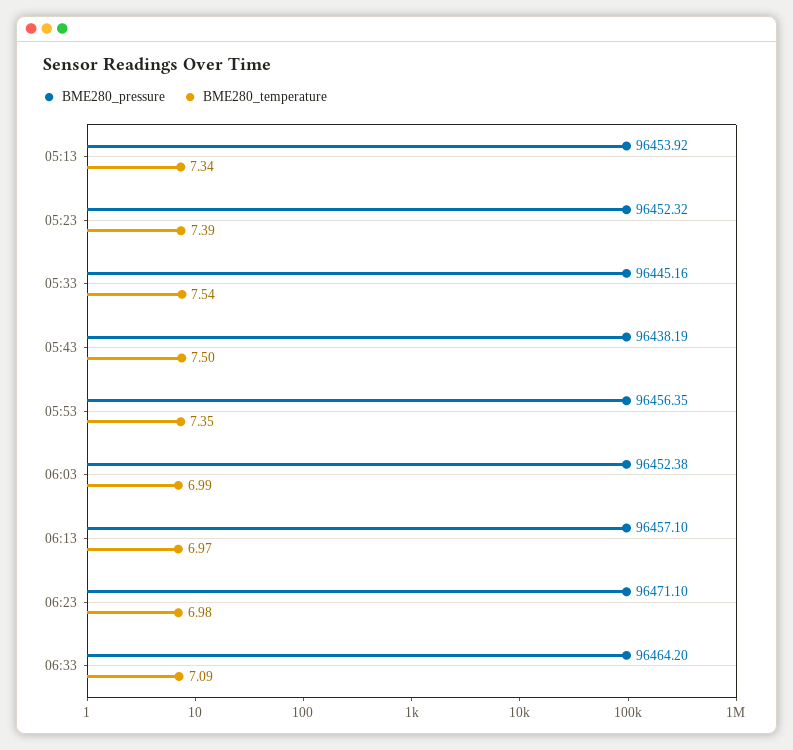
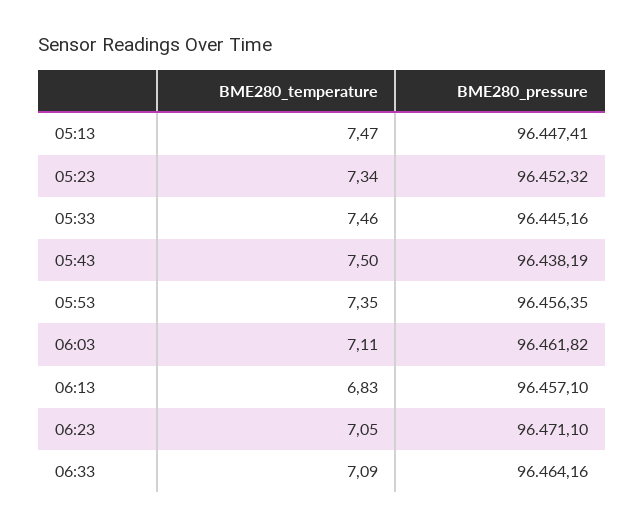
  {
    "BME280_pressure": {
-     "05:13": 96453.92,
+     "05:13": 96447.41,
      "05:23": 96452.32,
      "05:33": 96445.16,
      "05:43": 96438.19,
      "05:53": 96456.35,
-     "06:03": 96452.38,
+     "06:03": 96461.82,
      "06:13": 96457.1,
      "06:23": 96471.1,
-     "06:33": 96464.2
+     "06:33": 96464.16
    },
    "BME280_temperature": {
-     "05:13": 7.34,
+     "05:13": 7.47,
-     "05:23": 7.39,
+     "05:23": 7.34,
-     "05:33": 7.54,
+     "05:33": 7.46,
      "05:43": 7.5,
      "05:53": 7.35,
-     "06:03": 6.99,
+     "06:03": 7.11,
-     "06:13": 6.97,
+     "06:13": 6.83,
-     "06:23": 6.98,
+     "06:23": 7.05,
      "06:33": 7.09
    }
  }

